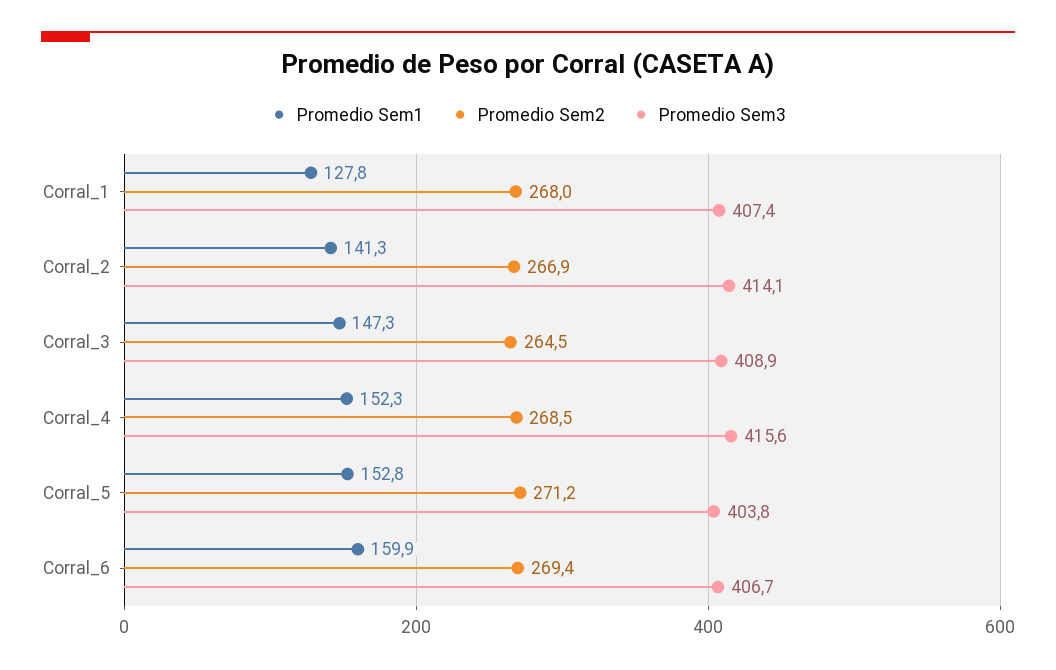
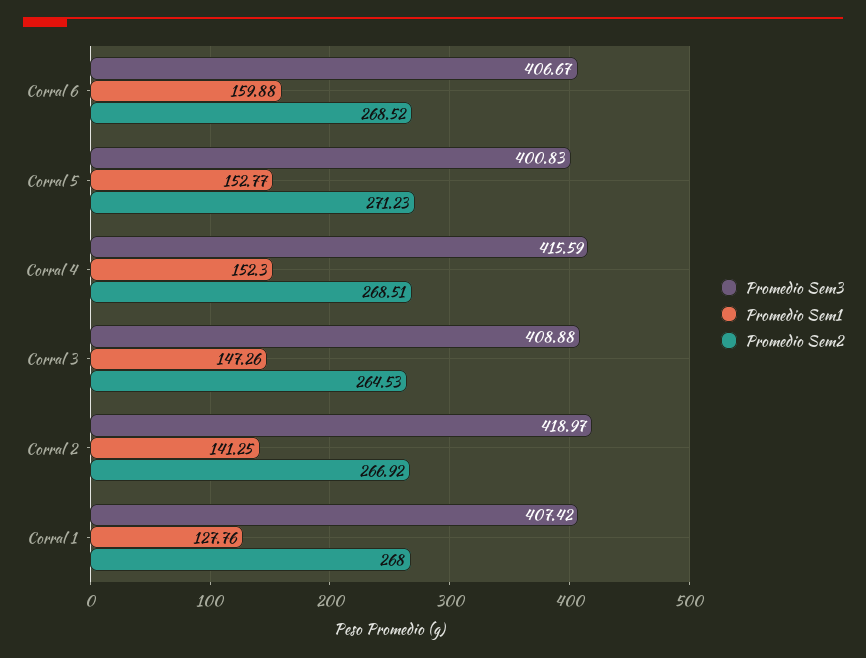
  {
    "Promedio Sem1": {
      "Corral_1": 127.76,
      "Corral_2": 141.25,
      "Corral_3": 147.26,
      "Corral_4": 152.3,
      "Corral_5": 152.77,
      "Corral_6": 159.88
    },
    "Promedio Sem2": {
      "Corral_1": 268,
      "Corral_2": 266.92,
      "Corral_3": 264.53,
      "Corral_4": 268.51,
      "Corral_5": 271.23,
-     "Corral_6": 269.4
+     "Corral_6": 268.52
    },
    "Promedio Sem3": {
      "Corral_1": 407.42,
-     "Corral_2": 414.1,
+     "Corral_2": 418.97,
      "Corral_3": 408.88,
      "Corral_4": 415.59,
-     "Corral_5": 403.8,
+     "Corral_5": 400.83,
      "Corral_6": 406.67
    }
  }

